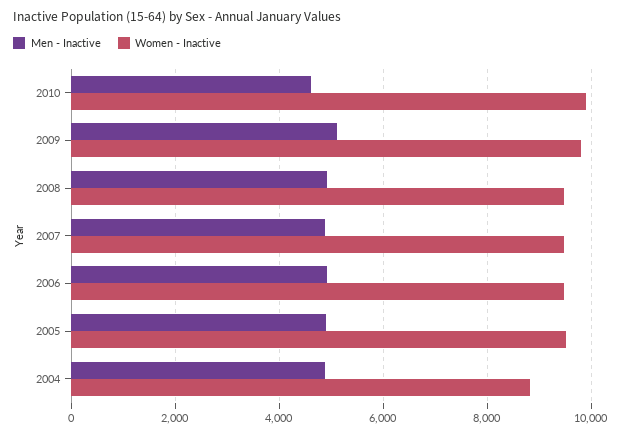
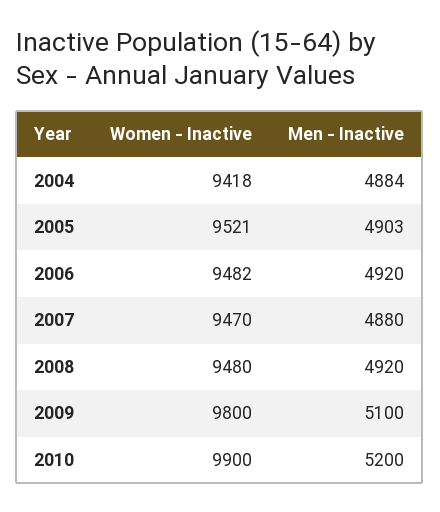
  {
    "Men - Inactive": {
-     "2010": 4600,
+     "2010": 5200,
      "2009": 5100,
      "2008": 4920,
      "2007": 4880,
      "2006": 4920,
      "2005": 4903,
      "2004": 4884
    },
    "Women - Inactive": {
      "2010": 9900,
      "2009": 9800,
      "2008": 9480,
      "2007": 9470,
      "2006": 9482,
      "2005": 9521,
-     "2004": 8800
+     "2004": 9418
    }
  }

